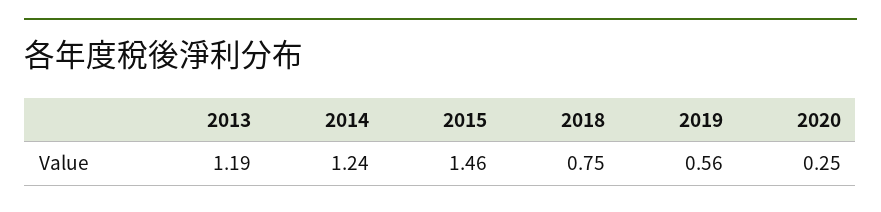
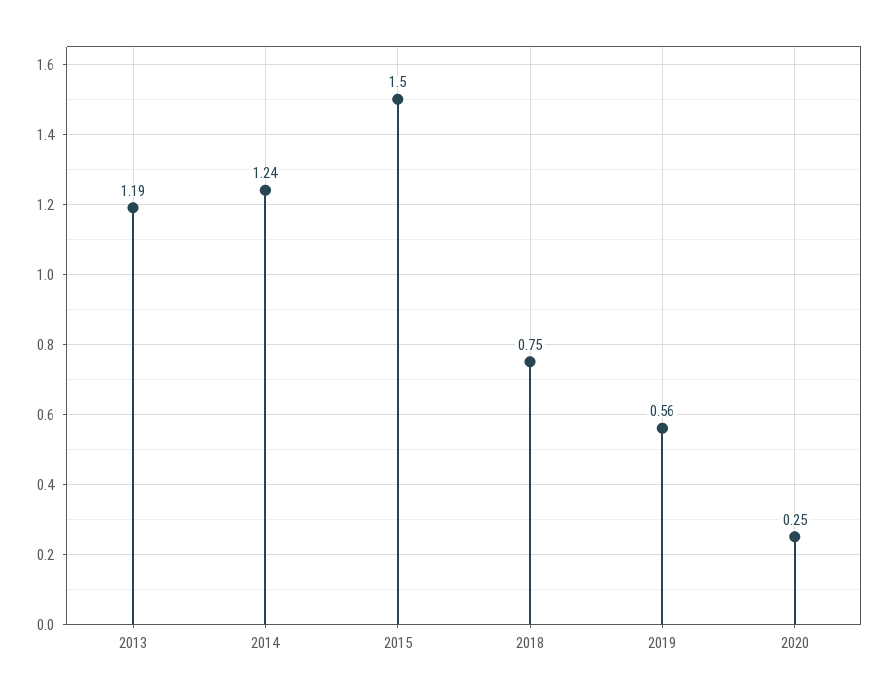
  {
    "2013": 1.19,
    "2014": 1.24,
-   "2015": 1.46,
+   "2015": 1.5,
    "2018": 0.75,
    "2019": 0.56,
    "2020": 0.25
  }

